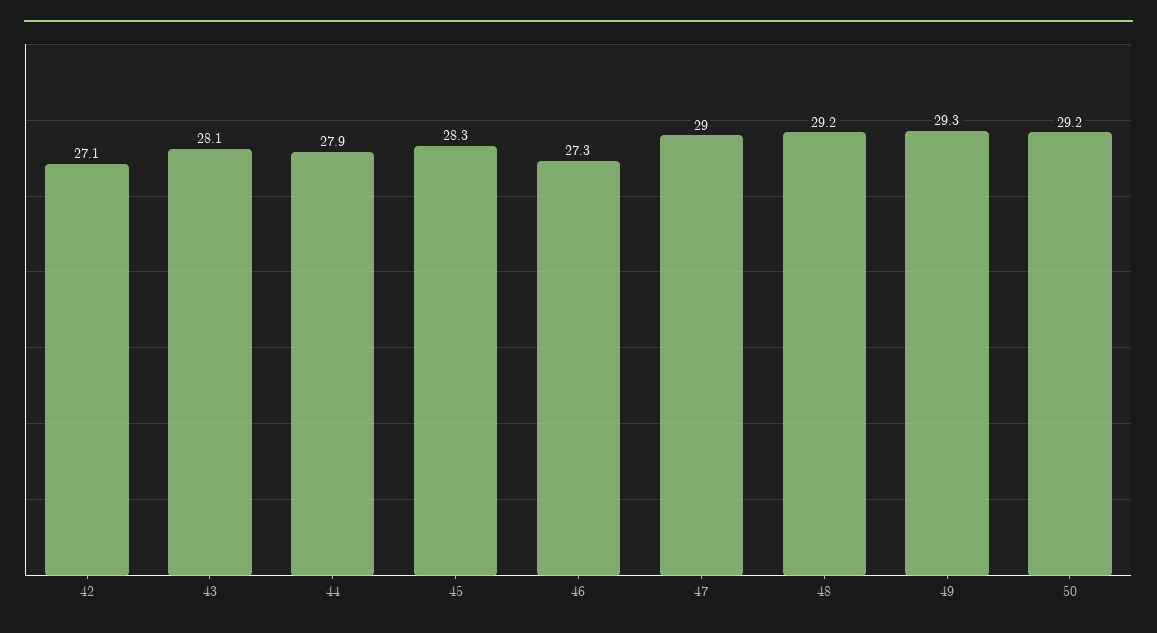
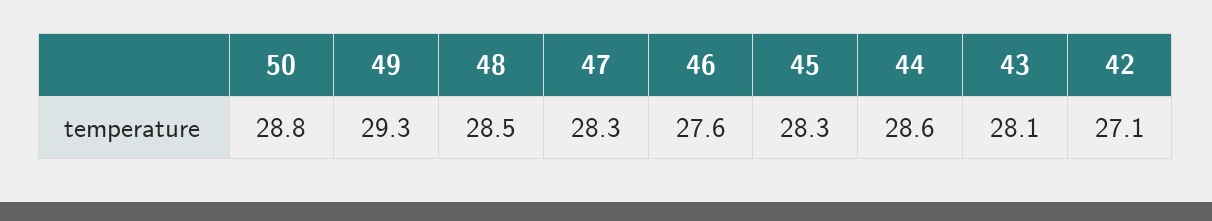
  {
    "42": 27.1,
    "43": 28.1,
-   "44": 27.9,
+   "44": 28.6,
    "45": 28.3,
-   "46": 27.3,
+   "46": 27.6,
-   "47": 29,
+   "47": 28.3,
-   "48": 29.2,
+   "48": 28.5,
    "49": 29.3,
-   "50": 29.2
+   "50": 28.8
  }

